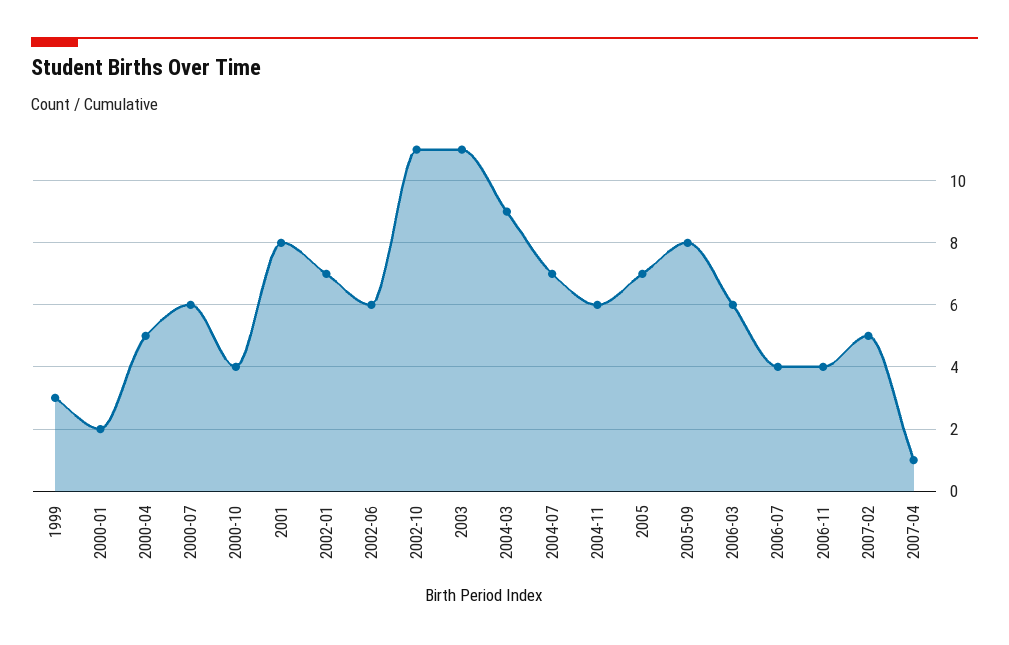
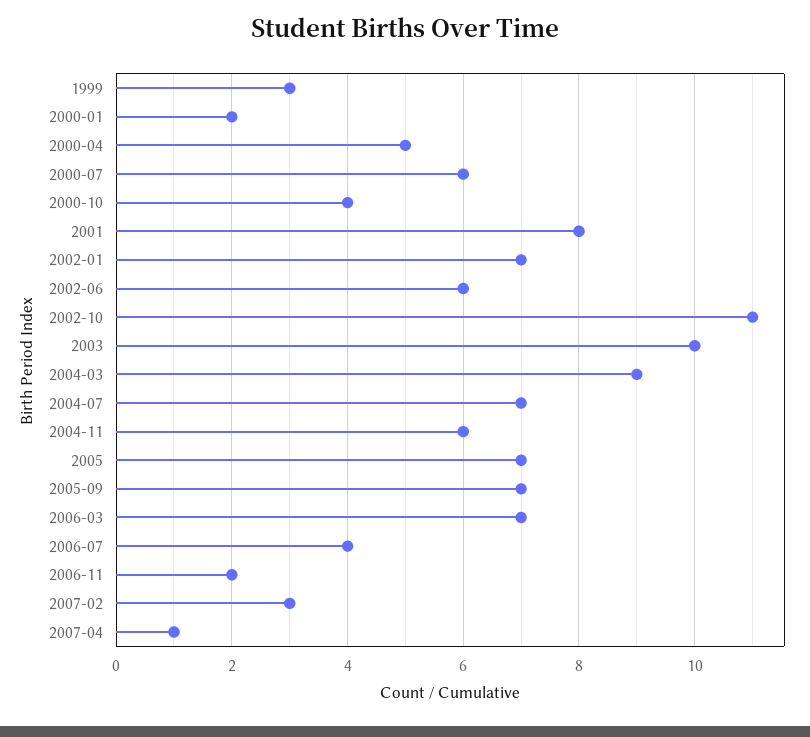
  {
    "1999": 3,
    "2000-01": 2,
    "2000-04": 5,
    "2000-07": 6,
    "2000-10": 4,
    "2001": 8,
    "2002-01": 7,
    "2002-06": 6,
    "2002-10": 11,
-   "2003": 11,
+   "2003": 10,
    "2004-03": 9,
    "2004-07": 7,
    "2004-11": 6,
    "2005": 7,
-   "2005-09": 8,
+   "2005-09": 7,
-   "2006-03": 6,
+   "2006-03": 7,
    "2006-07": 4,
-   "2006-11": 4,
+   "2006-11": 2,
-   "2007-02": 5,
+   "2007-02": 3,
    "2007-04": 1
  }

